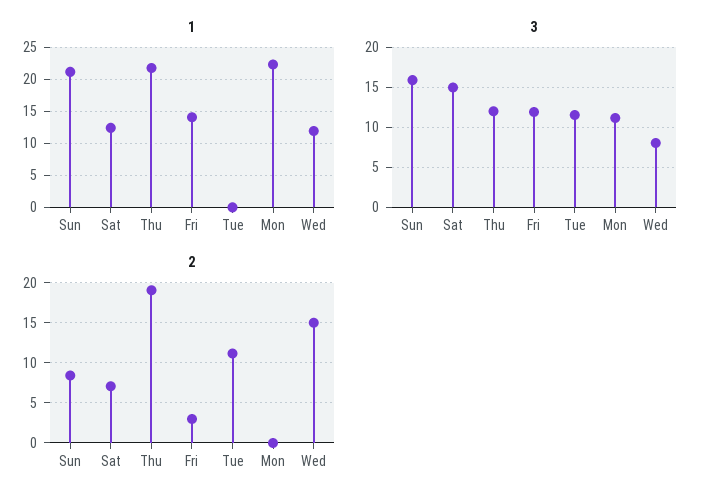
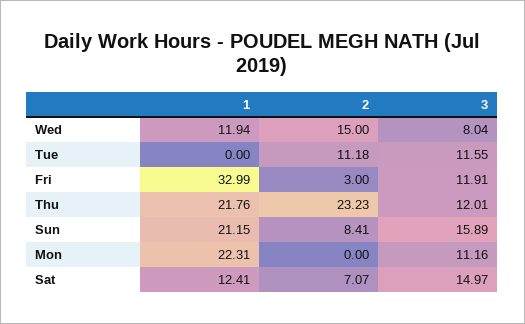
  {
    "1": {
      "Sun": 21.15,
      "Sat": 12.41,
      "Thu": 21.76,
-     "Fri": 14,
+     "Fri": 32.99,
      "Tue": 0,
      "Mon": 22.31,
      "Wed": 11.94
    },
    "3": {
      "Sun": 15.89,
      "Sat": 14.97,
      "Thu": 12.01,
      "Fri": 11.91,
      "Tue": 11.55,
      "Mon": 11.16,
      "Wed": 8.04
    },
    "2": {
      "Sun": 8.41,
      "Sat": 7.07,
-     "Thu": 19,
+     "Thu": 23.23,
      "Fri": 3,
      "Tue": 11.18,
      "Mon": 0,
      "Wed": 15
    }
  }

